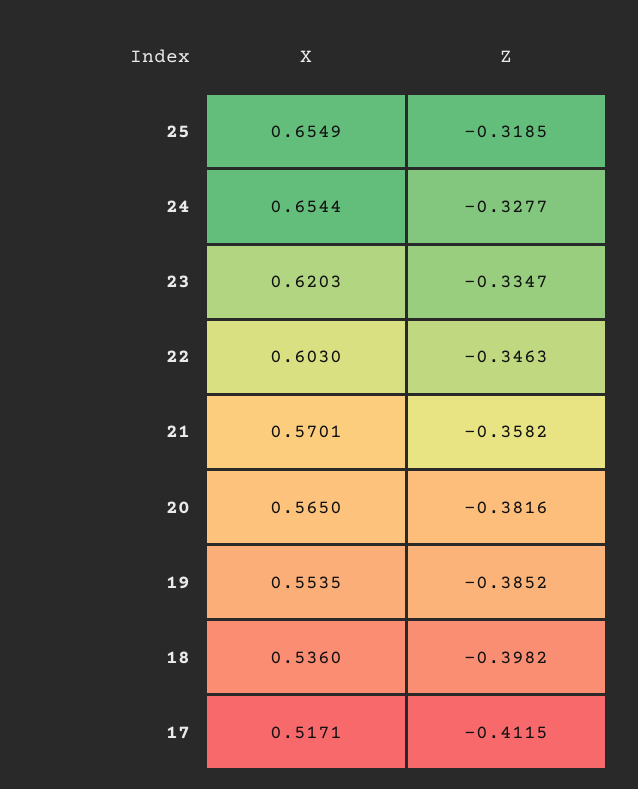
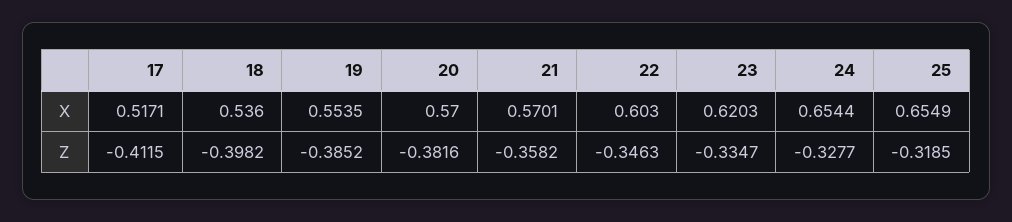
  {
    "X": {
      "25": 0.6549,
      "24": 0.6544,
      "23": 0.6203,
      "22": 0.603,
      "21": 0.5701,
-     "20": 0.565,
+     "20": 0.57,
      "19": 0.5535,
      "18": 0.536,
      "17": 0.5171
    },
    "Z": {
      "25": -0.3185,
      "24": -0.3277,
      "23": -0.3347,
      "22": -0.3463,
      "21": -0.3582,
      "20": -0.3816,
      "19": -0.3852,
      "18": -0.3982,
      "17": -0.4115
    }
  }

